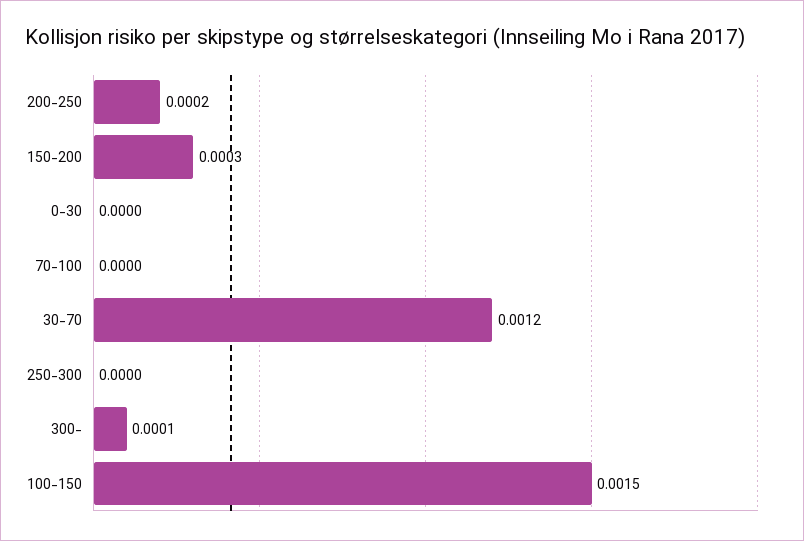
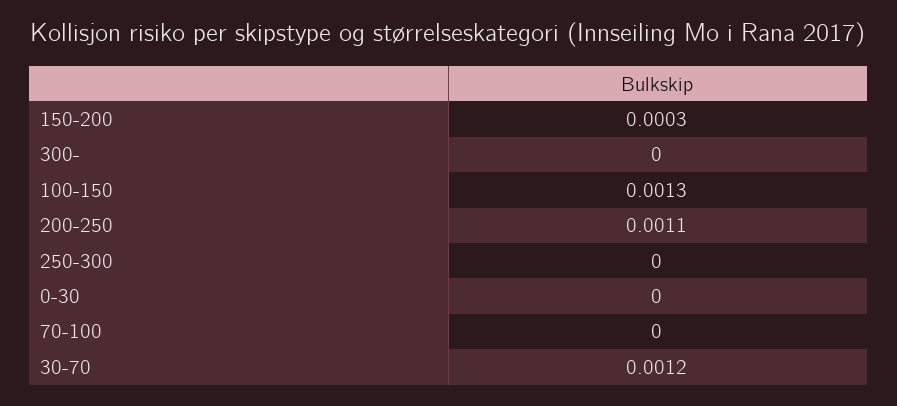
  {
-   "200-250": 0.0002,
+   "200-250": 0.0011,
    "150-200": 0.0003,
    "0-30": 0,
    "70-100": 0,
    "30-70": 0.0012,
    "250-300": 0,
-   "300-": 0.0001,
+   "300-": 0,
-   "100-150": 0.0015
+   "100-150": 0.0013
  }

